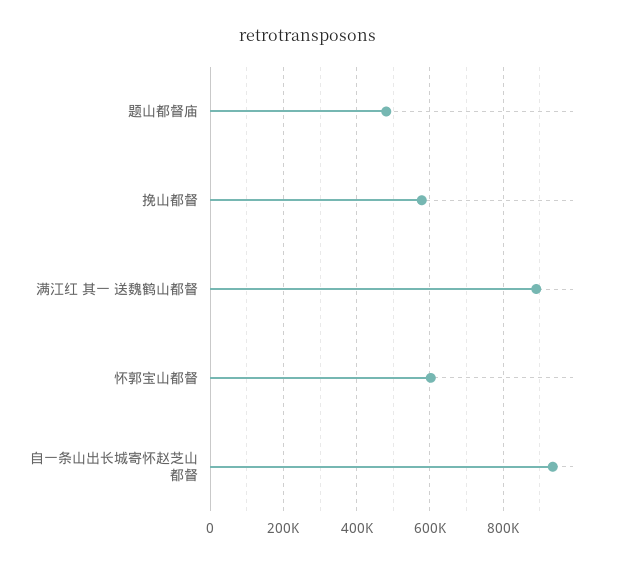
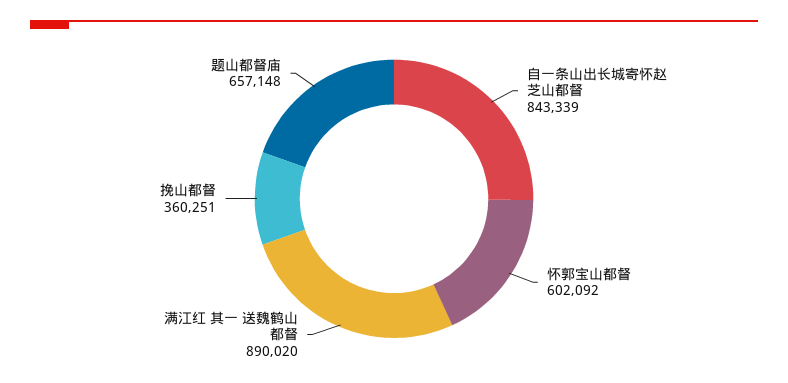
  {
-   "题山都督庙": 480000,
+   "题山都督庙": 657148,
-   "挽山都督": 580000,
+   "挽山都督": 360251,
    "满江红 其一 送魏鹤山都督": 890020,
    "怀郭宝山都督": 602092,
-   "自一条山出长城寄怀赵芝山都督": 940000
+   "自一条山出长城寄怀赵芝山都督": 843339
  }

